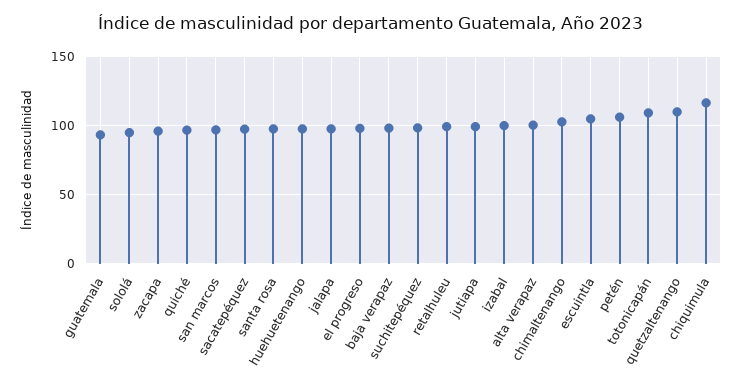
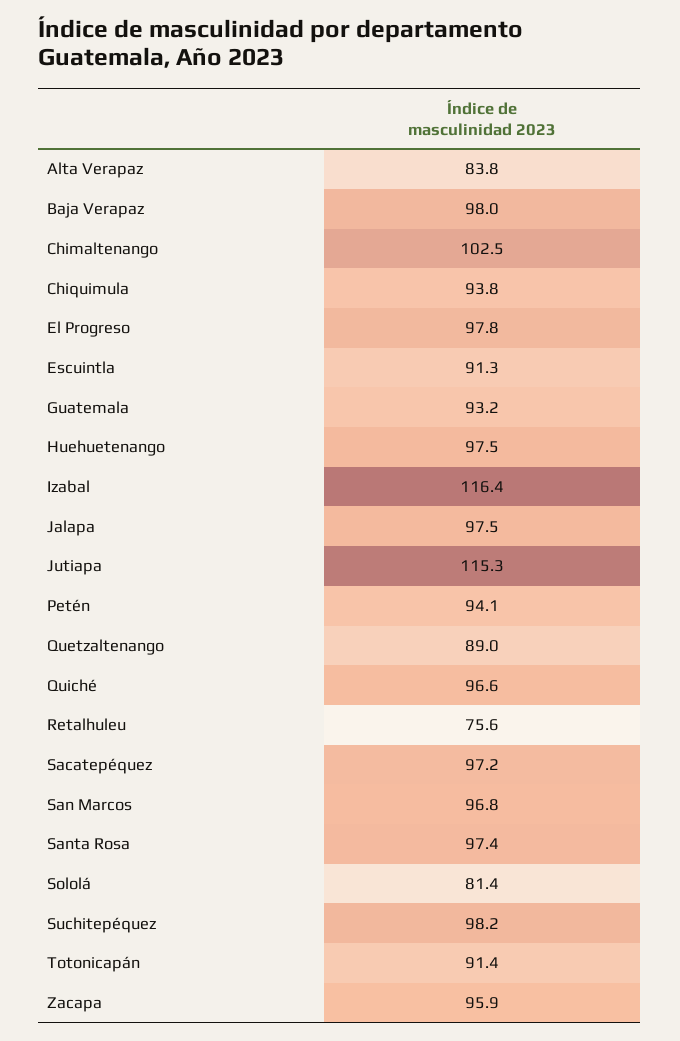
  {
    "guatemala": 93.2,
-   "sololá": 95,
+   "sololá": 81.4,
    "zacapa": 95.9,
    "quiché": 96.6,
    "san marcos": 96.8,
    "sacatepéquez": 97.2,
    "santa rosa": 97.4,
    "huehuetenango": 97.5,
    "jalapa": 97.5,
    "el progreso": 97.8,
    "baja verapaz": 98,
    "suchitepéquez": 98.2,
-   "retalhuleu": 100,
+   "retalhuleu": 75.6,
-   "jutiapa": 100,
+   "jutiapa": 115.3,
-   "izabal": 100,
+   "izabal": 116.4,
-   "alta verapaz": 100,
+   "alta verapaz": 83.8,
    "chimaltenango": 102.5,
-   "escuintla": 105,
+   "escuintla": 91.3,
-   "petén": 105,
+   "petén": 94.1,
-   "totonicapán": 110,
+   "totonicapán": 91.4,
-   "quetzaltenango": 110,
+   "quetzaltenango": 89,
-   "chiquimula": 115
+   "chiquimula": 93.8
  }

